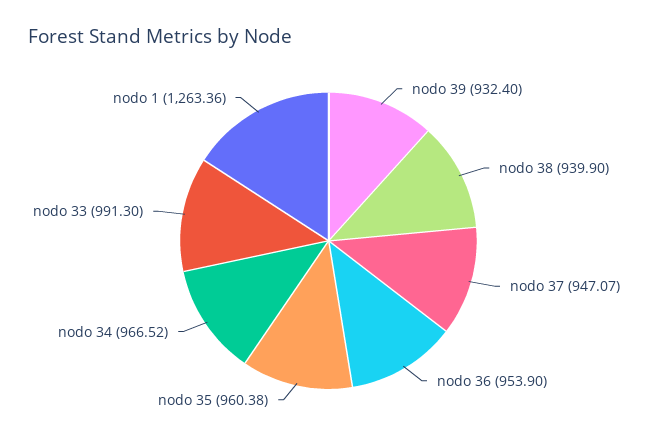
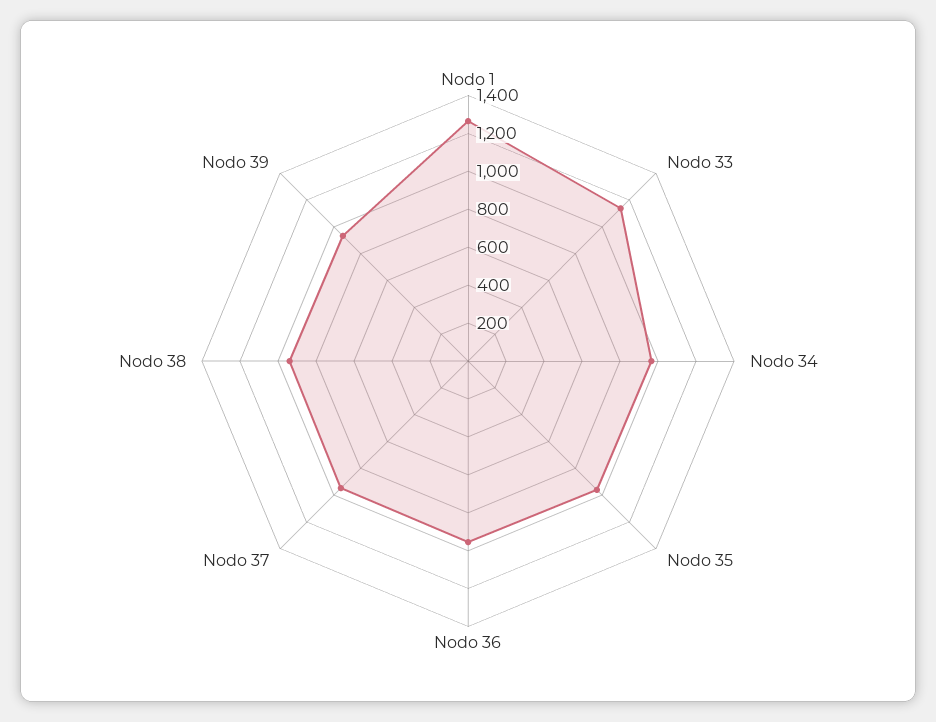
  {
    "nodo 39": 932.4,
    "nodo 38": 939.9,
    "nodo 37": 947.07,
    "nodo 36": 953.9,
    "nodo 35": 960.38,
    "nodo 34": 966.52,
-   "nodo 33": 991.3,
+   "nodo 33": 1150,
    "nodo 1": 1263.36
  }

